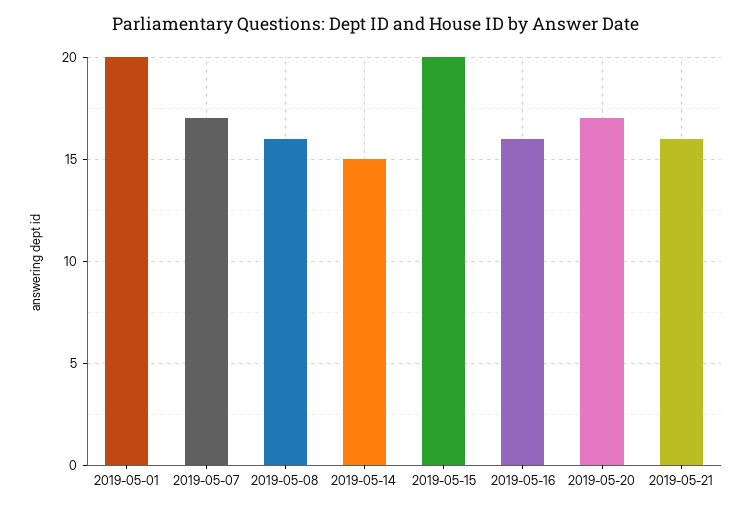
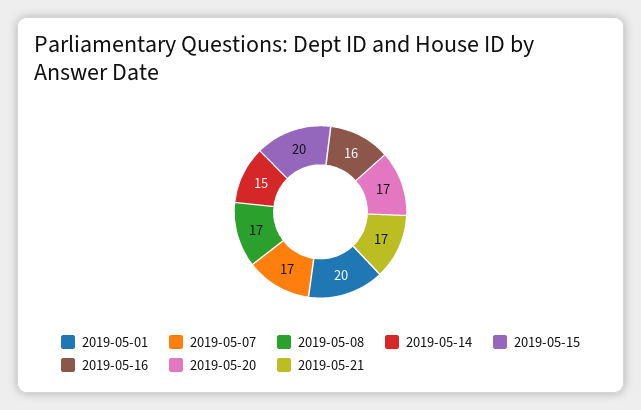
  {
    "2019-05-01": 20,
    "2019-05-07": 17,
-   "2019-05-08": 16,
+   "2019-05-08": 17,
    "2019-05-14": 15,
    "2019-05-15": 20,
    "2019-05-16": 16,
    "2019-05-20": 17,
-   "2019-05-21": 16
+   "2019-05-21": 17
  }

